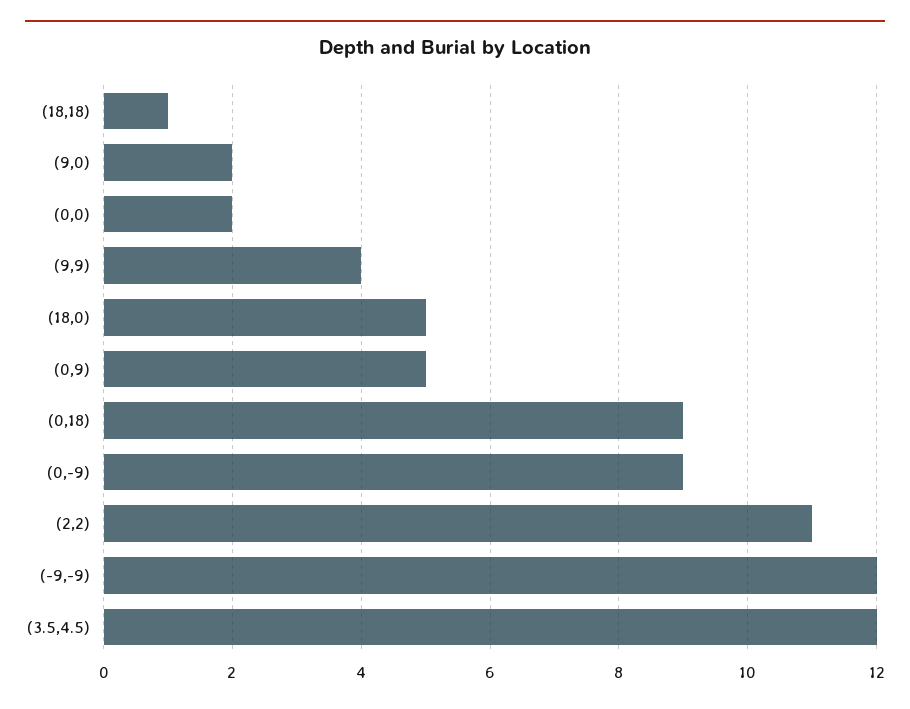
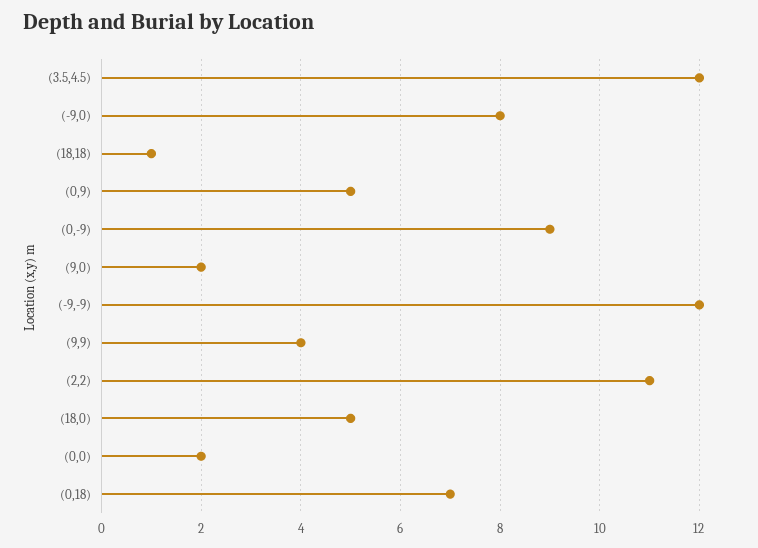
  {
    "(18,18)": 1,
    "(9,0)": 2,
    "(0,0)": 2,
    "(9,9)": 4,
    "(18,0)": 5,
    "(0,9)": 5,
-   "(0,18)": 9,
+   "(0,18)": 7,
    "(0,-9)": 9,
    "(2,2)": 11,
    "(-9,-9)": 12,
-   "(3.5,4.5)": 12
+   "(3.5,4.5)": 12,
+   "(-9,0)": 8
  }

